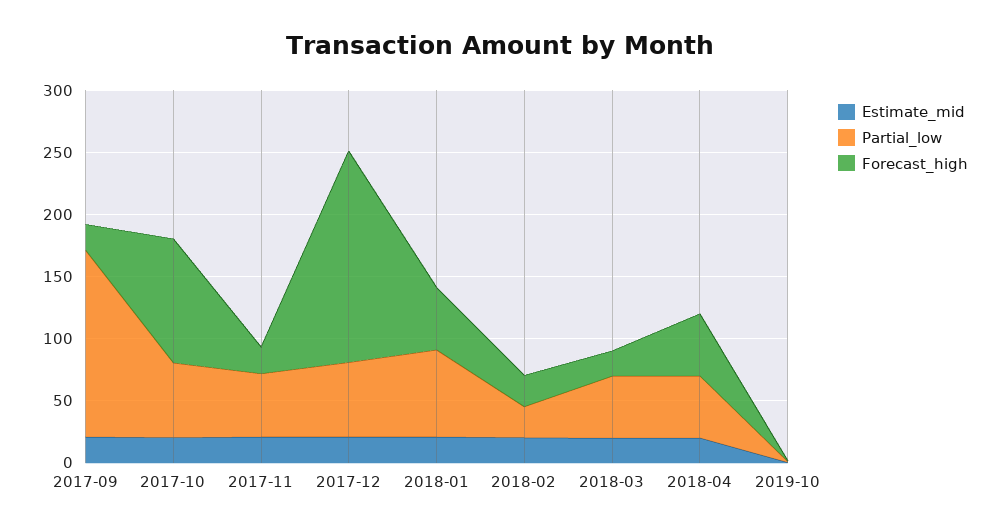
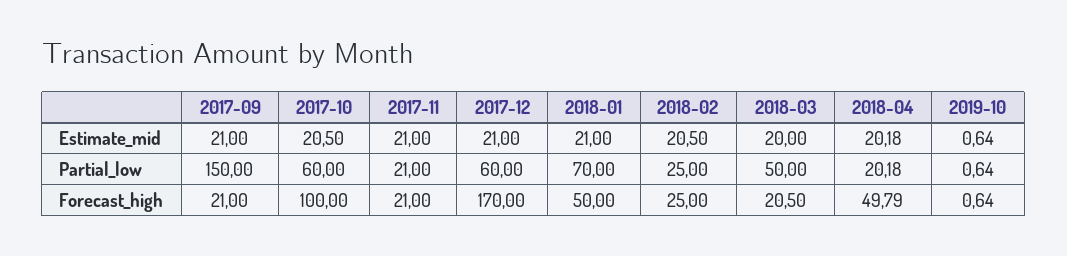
  {
    "Estimate_mid": {
      "2017-09": 21,
      "2017-10": 20.5,
      "2017-11": 21,
      "2017-12": 21,
      "2018-01": 21,
      "2018-02": 20.5,
      "2018-03": 20,
      "2018-04": 20.18,
      "2019-10": 0.64
    },
    "Partial_low": {
      "2017-09": 150,
      "2017-10": 60,
-     "2017-11": 50,
+     "2017-11": 21,
      "2017-12": 60,
      "2018-01": 70,
      "2018-02": 25,
      "2018-03": 50,
-     "2018-04": 50,
+     "2018-04": 20.18,
      "2019-10": 0.64
    },
    "Forecast_high": {
      "2017-09": 21,
      "2017-10": 100,
      "2017-11": 21,
      "2017-12": 170,
      "2018-01": 50,
      "2018-02": 25,
      "2018-03": 20.5,
      "2018-04": 49.79,
      "2019-10": 0.64
    }
  }

